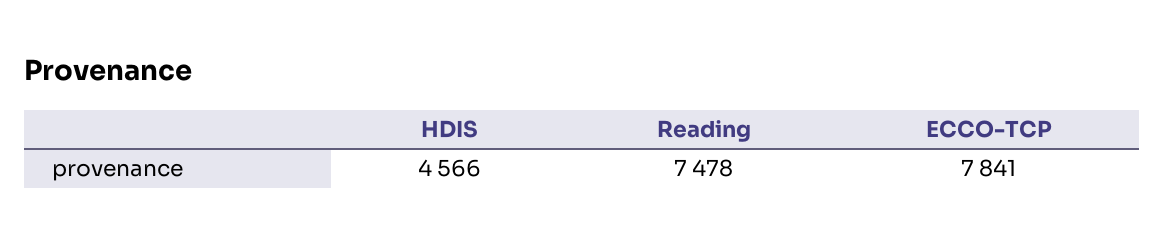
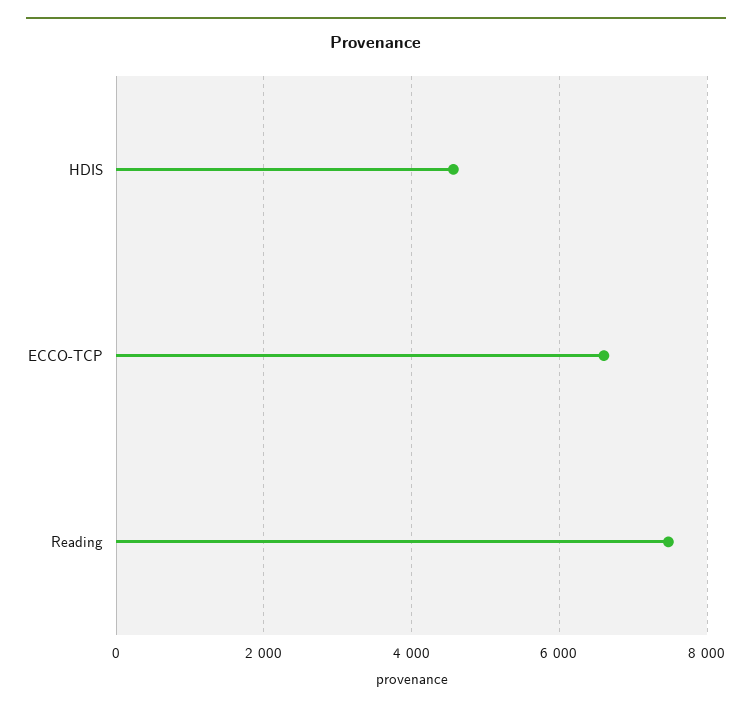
  {
    "HDIS": 4566,
    "Reading": 7478,
-   "ECCO-TCP": 7841
+   "ECCO-TCP": 6600
  }

